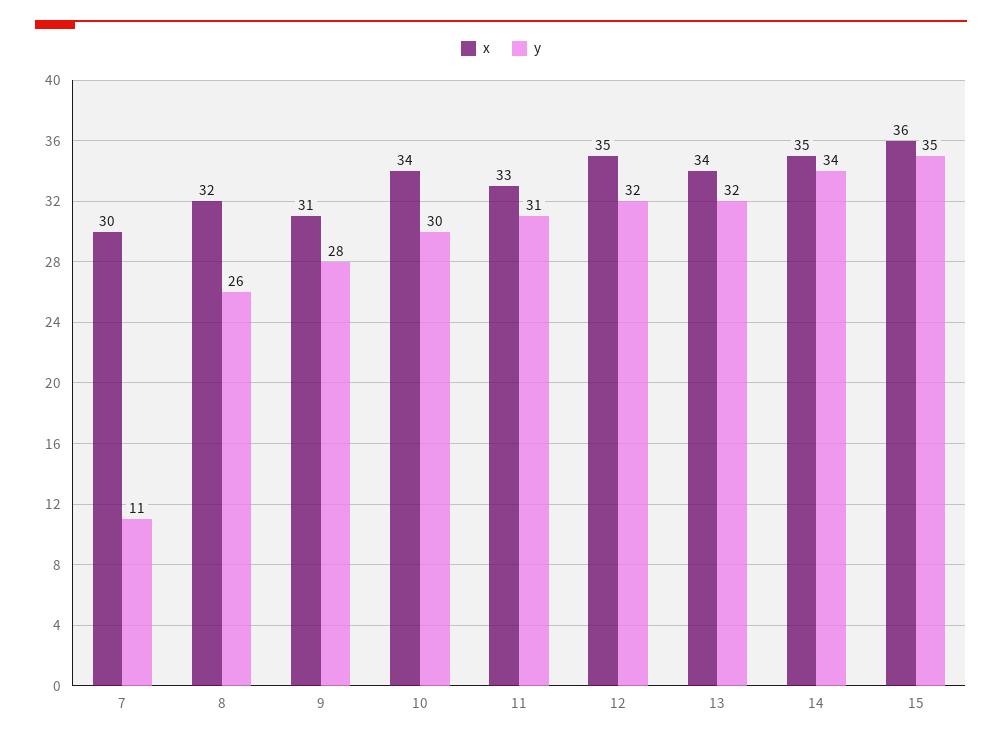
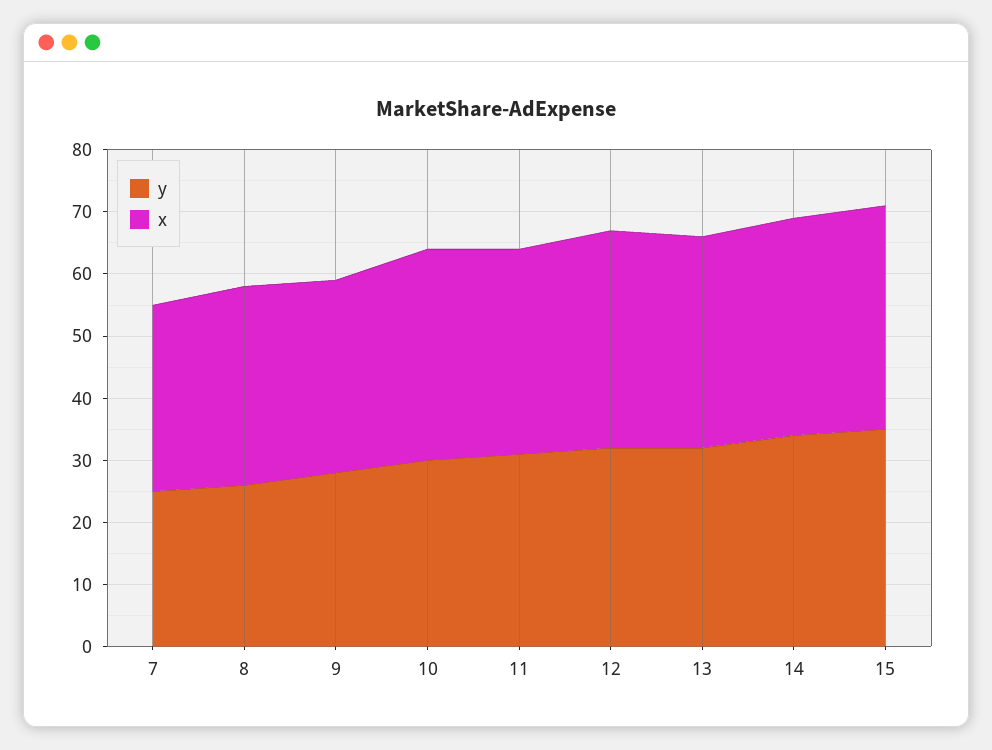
  {
    "x": {
      "7": 30,
      "8": 32,
      "9": 31,
      "10": 34,
      "11": 33,
      "12": 35,
      "13": 34,
      "14": 35,
      "15": 36
    },
    "y": {
-     "7": 11,
+     "7": 25,
      "8": 26,
      "9": 28,
      "10": 30,
      "11": 31,
      "12": 32,
      "13": 32,
      "14": 34,
      "15": 35
    }
  }

